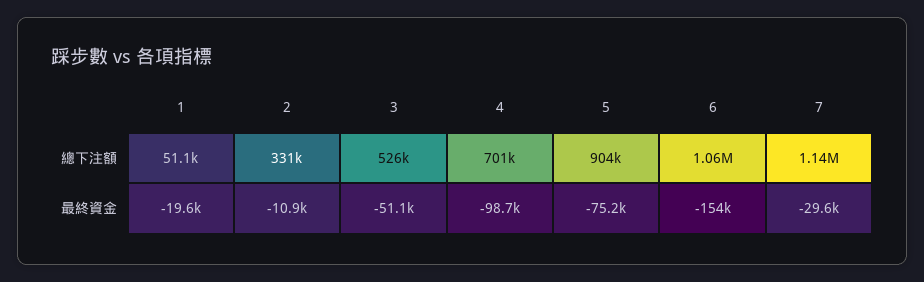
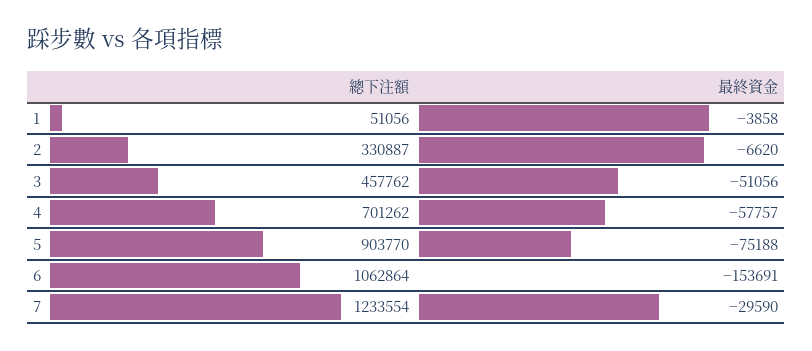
  {
    "1": {
      "總下注額": 51056,
-     "最終資金": -19600
+     "最終資金": -3858
    },
    "2": {
      "總下注額": 330887,
-     "最終資金": -10900
+     "最終資金": -6620
    },
    "3": {
-     "總下注額": 526000,
+     "總下注額": 457762,
      "最終資金": -51056
    },
    "4": {
      "總下注額": 701262,
-     "最終資金": -98700
+     "最終資金": -57757
    },
    "5": {
      "總下注額": 903770,
      "最終資金": -75188
    },
    "6": {
      "總下注額": 1062864,
      "最終資金": -153691
    },
    "7": {
-     "總下注額": 1140000,
+     "總下注額": 1233554,
      "最終資金": -29590
    }
  }

